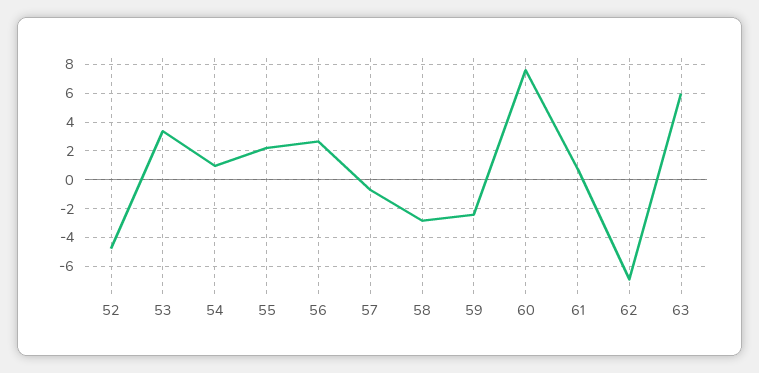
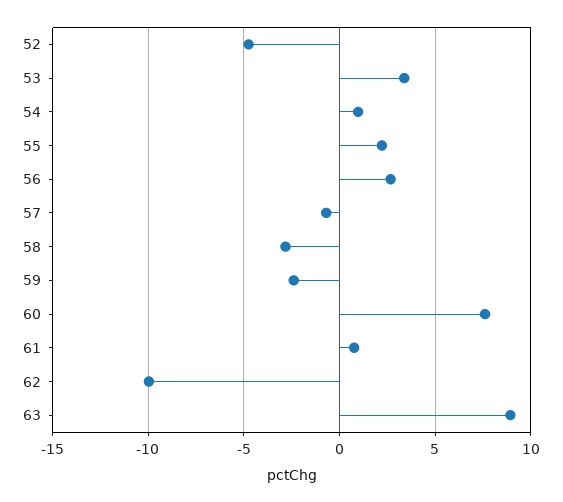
  {
    "52": -5,
    "53": 3.5,
    "54": 1,
    "55": 2,
    "56": 2.5,
    "57": -0.5,
    "58": -3,
    "59": -2.5,
    "60": 7.5,
    "61": 1,
-   "62": -7,
+   "62": -10,
-   "63": 6
+   "63": 9
  }

